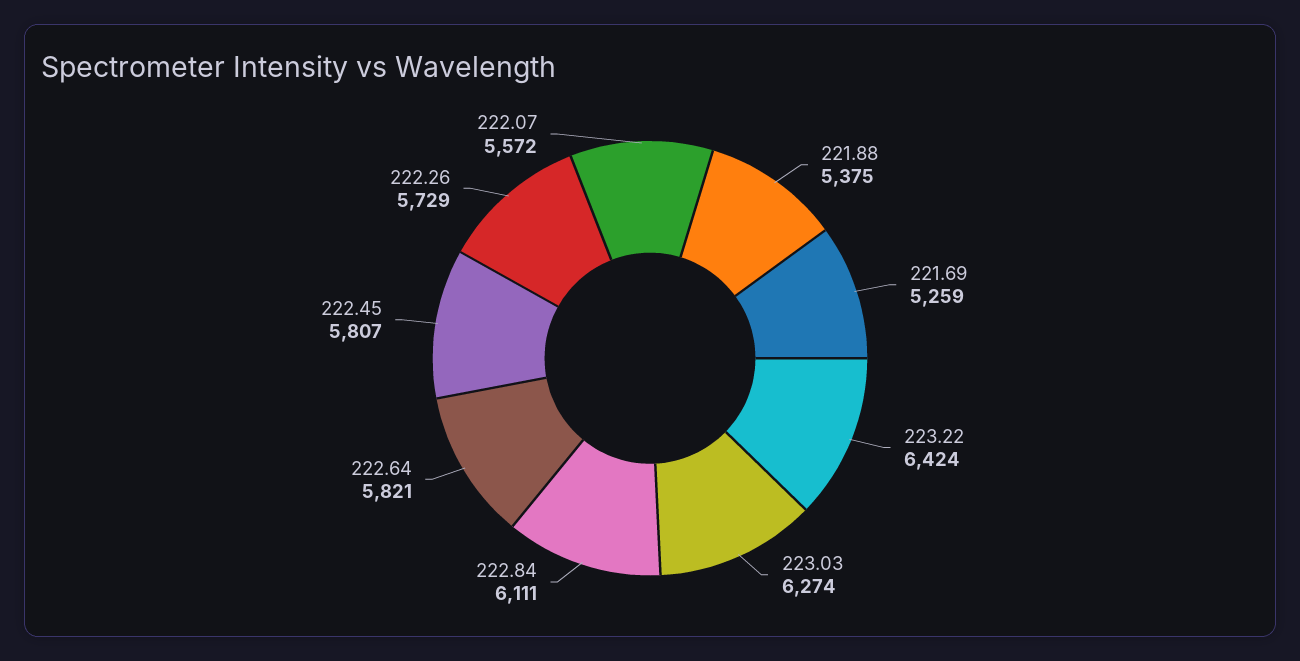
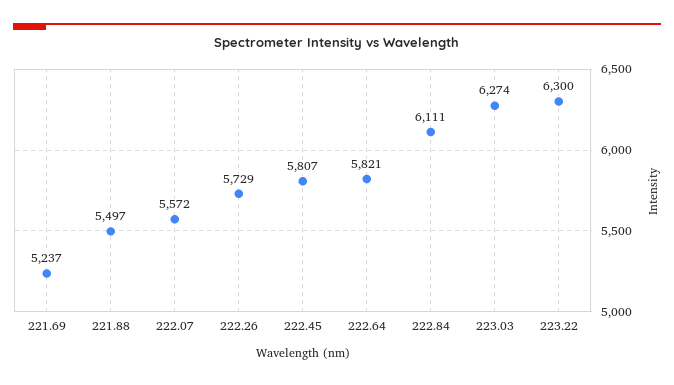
  {
-   "221.88": 5375,
+   "221.88": 5497,
-   "221.69": 5259,
+   "221.69": 5237,
-   "223.22": 6424,
+   "223.22": 6300,
    "223.03": 6274,
    "222.84": 6111,
    "222.64": 5821,
    "222.45": 5807,
    "222.26": 5729,
    "222.07": 5572
  }

